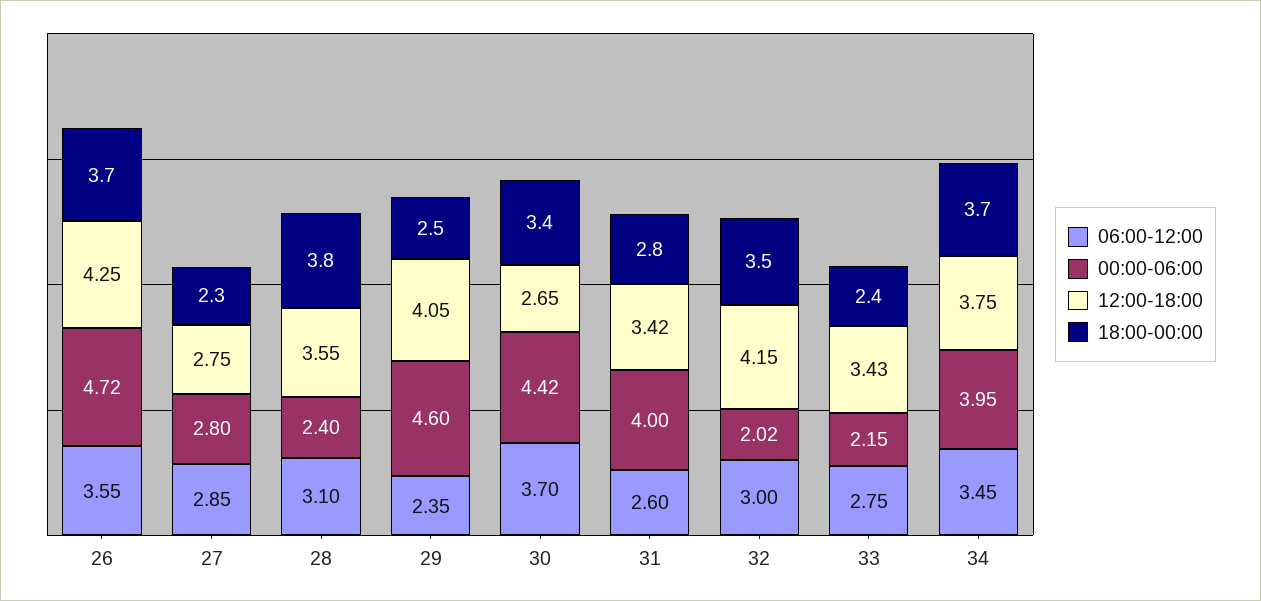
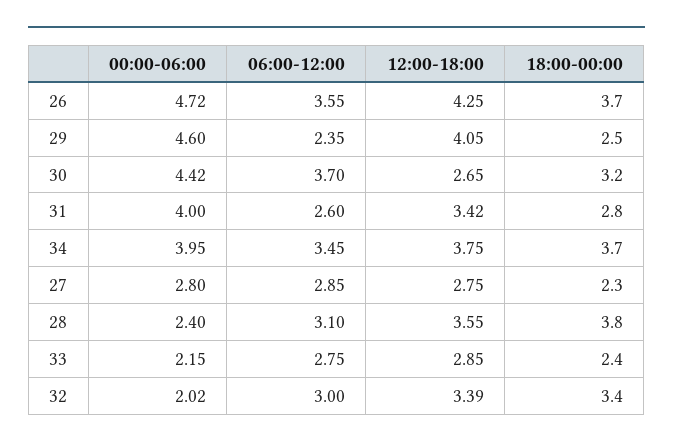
  {
    "06:00-12:00": {
      "26": 3.55,
      "27": 2.85,
      "28": 3.1,
      "29": 2.35,
      "30": 3.7,
      "31": 2.6,
      "32": 3,
      "33": 2.75,
      "34": 3.45
    },
    "00:00-06:00": {
      "26": 4.72,
      "27": 2.8,
      "28": 2.4,
      "29": 4.6,
      "30": 4.42,
      "31": 4,
      "32": 2.02,
      "33": 2.15,
      "34": 3.95
    },
    "12:00-18:00": {
      "26": 4.25,
      "27": 2.75,
      "28": 3.55,
      "29": 4.05,
      "30": 2.65,
      "31": 3.42,
-     "32": 4.15,
+     "32": 3.39,
-     "33": 3.43,
+     "33": 2.85,
      "34": 3.75
    },
    "18:00-00:00": {
      "26": 3.7,
      "27": 2.3,
      "28": 3.8,
      "29": 2.5,
-     "30": 3.4,
+     "30": 3.2,
      "31": 2.8,
-     "32": 3.5,
+     "32": 3.4,
      "33": 2.4,
      "34": 3.7
    }
  }

